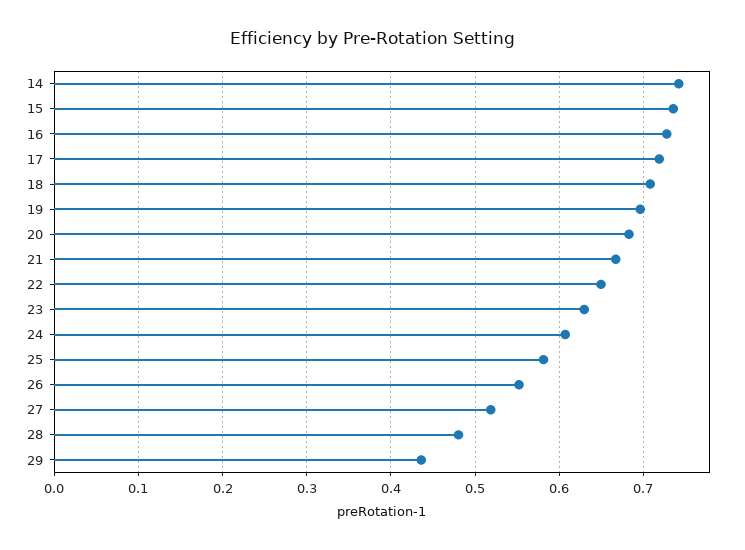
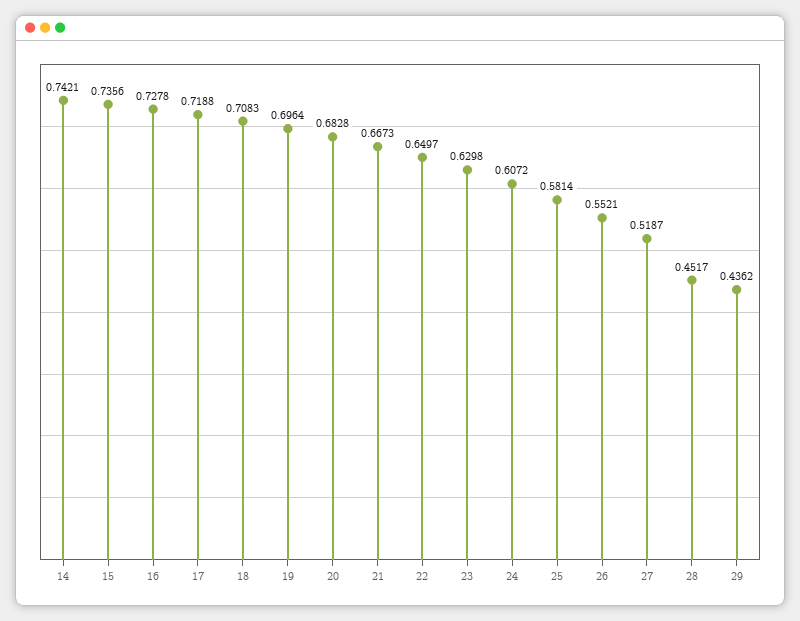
  {
    "14": 0.7421,
    "15": 0.7356,
    "16": 0.7278,
    "17": 0.7188,
    "18": 0.7083,
    "19": 0.6964,
    "20": 0.6828,
    "21": 0.6673,
    "22": 0.6497,
    "23": 0.6298,
    "24": 0.6072,
    "25": 0.5814,
    "26": 0.5521,
    "27": 0.5187,
-   "28": 0.48,
+   "28": 0.4517,
    "29": 0.4362
  }

